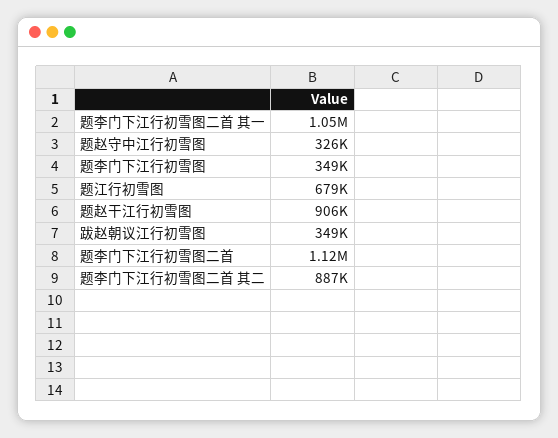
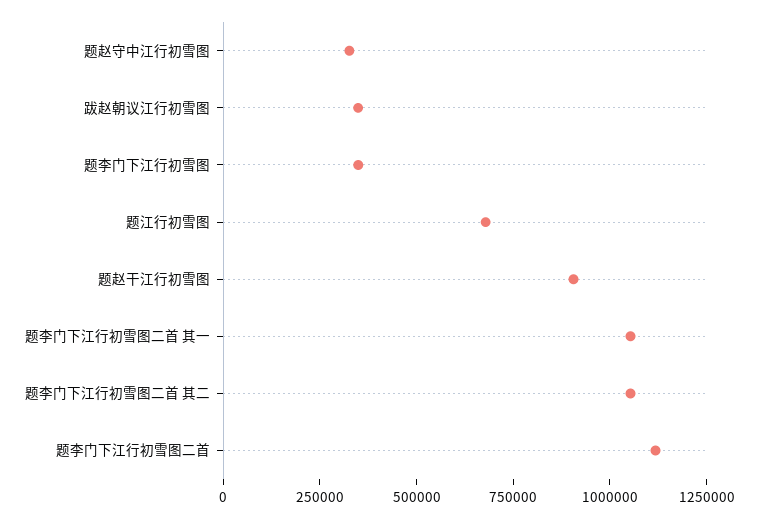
  {
    "题李门下江行初雪图二首 其一": 1050000,
    "题赵守中江行初雪图": 326000,
    "题李门下江行初雪图": 349000,
    "题江行初雪图": 679000,
    "题赵干江行初雪图": 906000,
    "跋赵朝议江行初雪图": 349000,
    "题李门下江行初雪图二首": 1120000,
-   "题李门下江行初雪图二首 其二": 887000
+   "题李门下江行初雪图二首 其二": 1050000
  }

